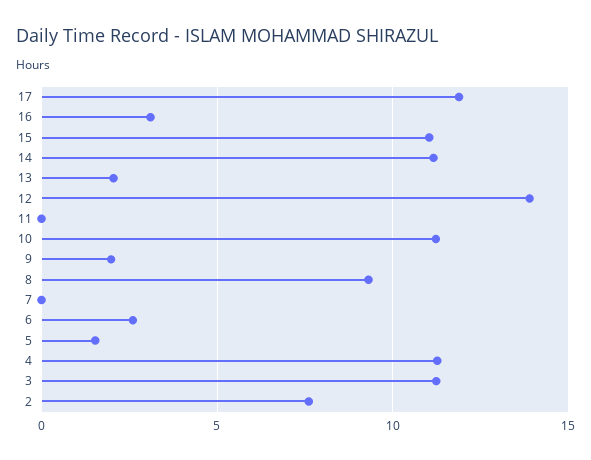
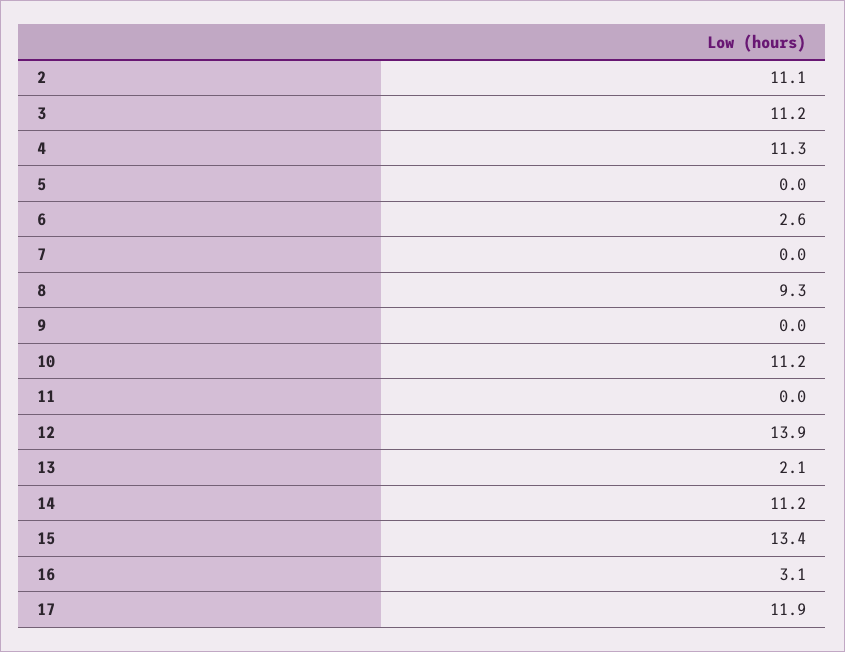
  {
    "17": 11.9,
    "16": 3.1,
-   "15": 11,
+   "15": 13.4,
    "14": 11.2,
    "13": 2.1,
    "12": 13.9,
    "11": 0,
    "10": 11.2,
-   "9": 2,
+   "9": 0,
    "8": 9.3,
    "7": 0,
    "6": 2.6,
-   "5": 1.5,
+   "5": 0,
    "4": 11.3,
    "3": 11.2,
-   "2": 7.5
+   "2": 11.1
  }

